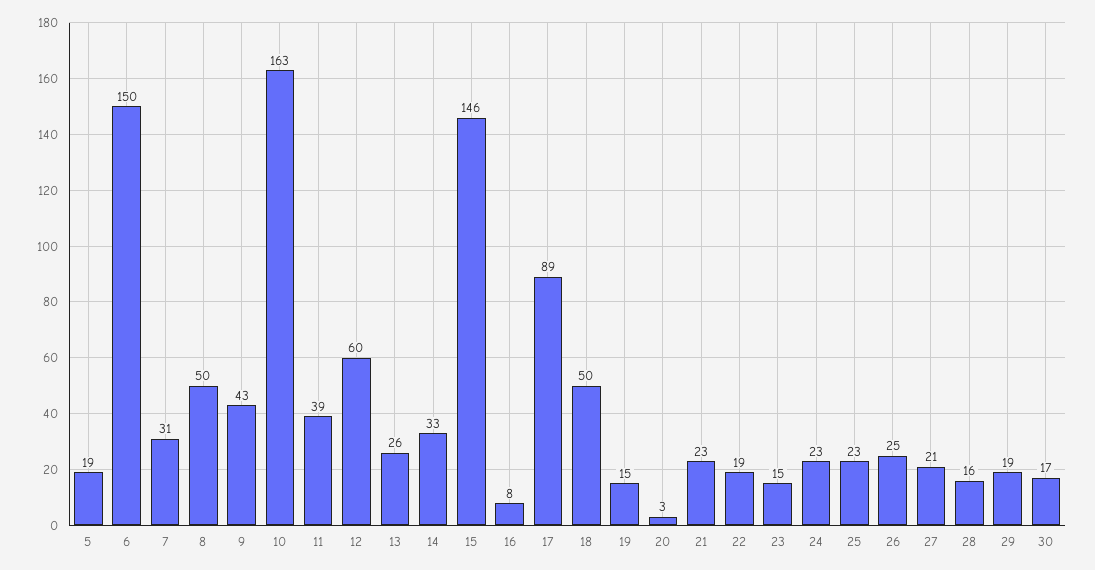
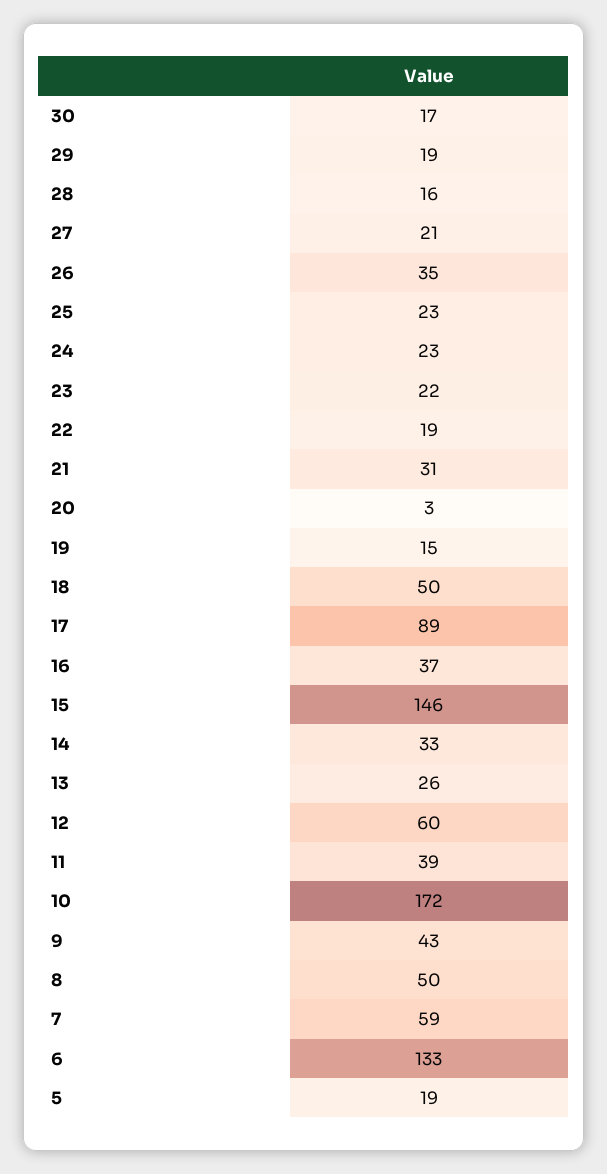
  {
    "5": 19,
-   "6": 150,
+   "6": 133,
-   "7": 31,
+   "7": 59,
    "8": 50,
    "9": 43,
-   "10": 163,
+   "10": 172,
    "11": 39,
    "12": 60,
    "13": 26,
    "14": 33,
    "15": 146,
-   "16": 8,
+   "16": 37,
    "17": 89,
    "18": 50,
    "19": 15,
    "20": 3,
-   "21": 23,
+   "21": 31,
    "22": 19,
-   "23": 15,
+   "23": 22,
    "24": 23,
    "25": 23,
-   "26": 25,
+   "26": 35,
    "27": 21,
    "28": 16,
    "29": 19,
    "30": 17
  }

